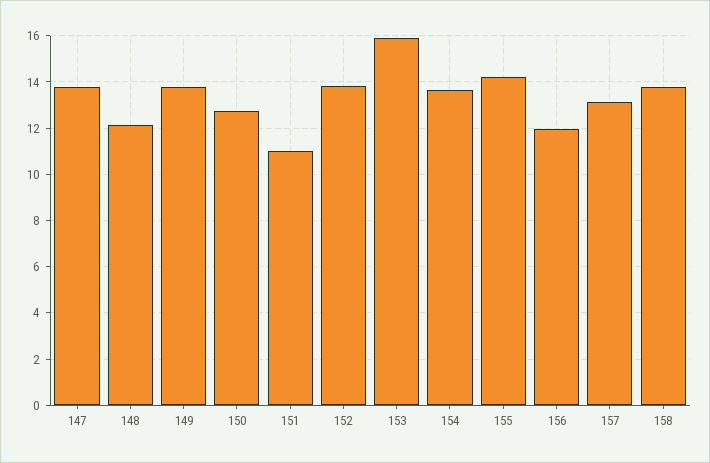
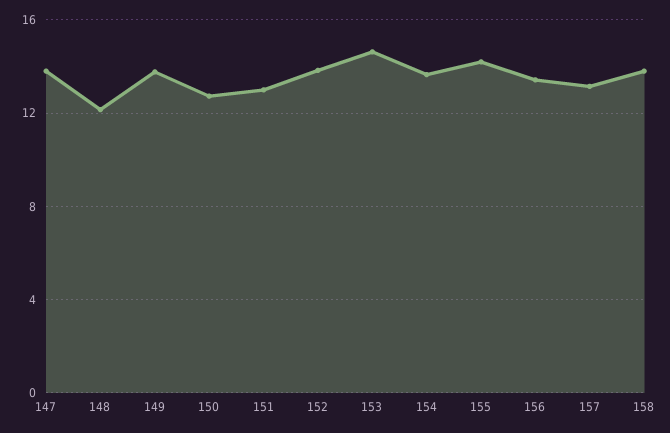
  {
    "147": 14,
    "148": 12,
    "149": 14,
    "150": 12.5,
-   "151": 11,
+   "151": 13,
    "152": 14,
-   "153": 16,
+   "153": 14.5,
    "154": 13.5,
    "155": 14,
-   "156": 12,
+   "156": 13.5,
    "157": 13,
    "158": 14
  }

